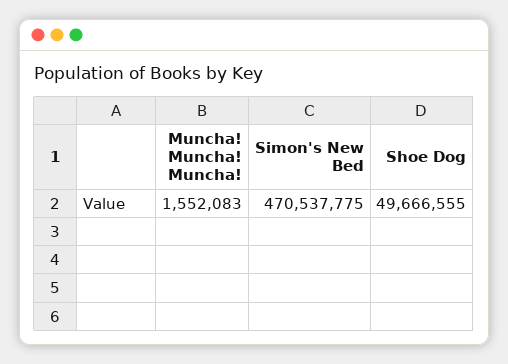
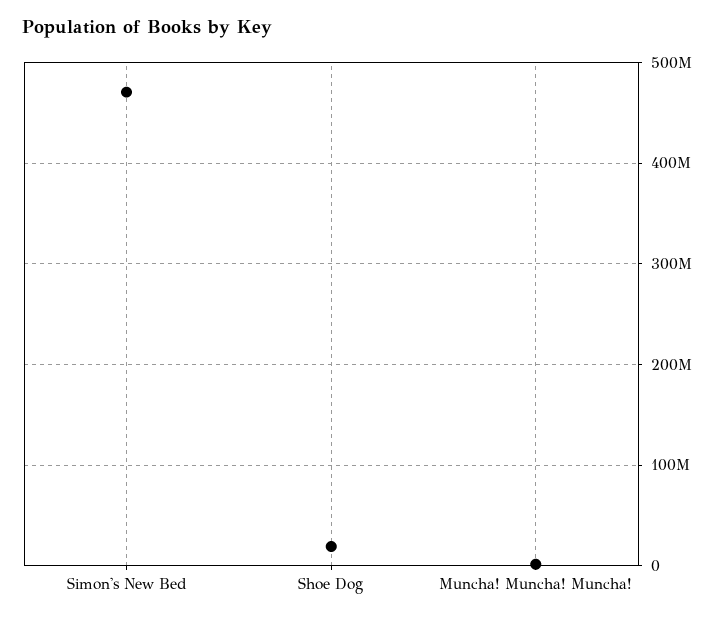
  {
    "Muncha! Muncha! Muncha!": 1552083,
    "Simon's New Bed": 470537775,
-   "Shoe Dog": 49666555
+   "Shoe Dog": 20000000
  }

